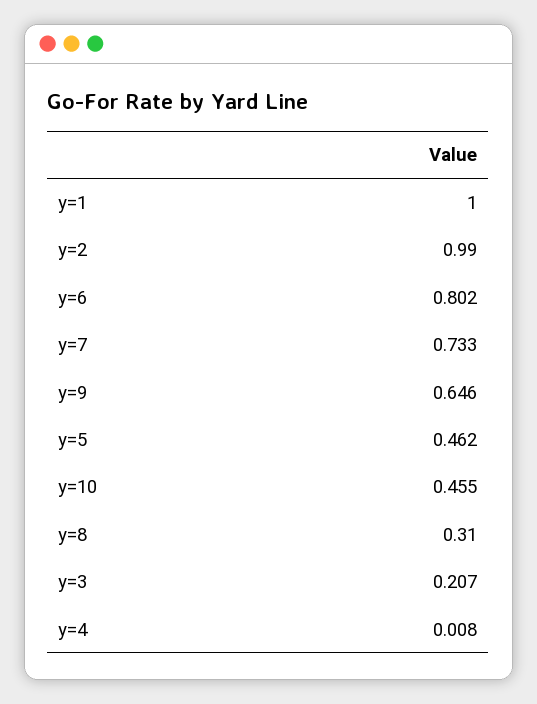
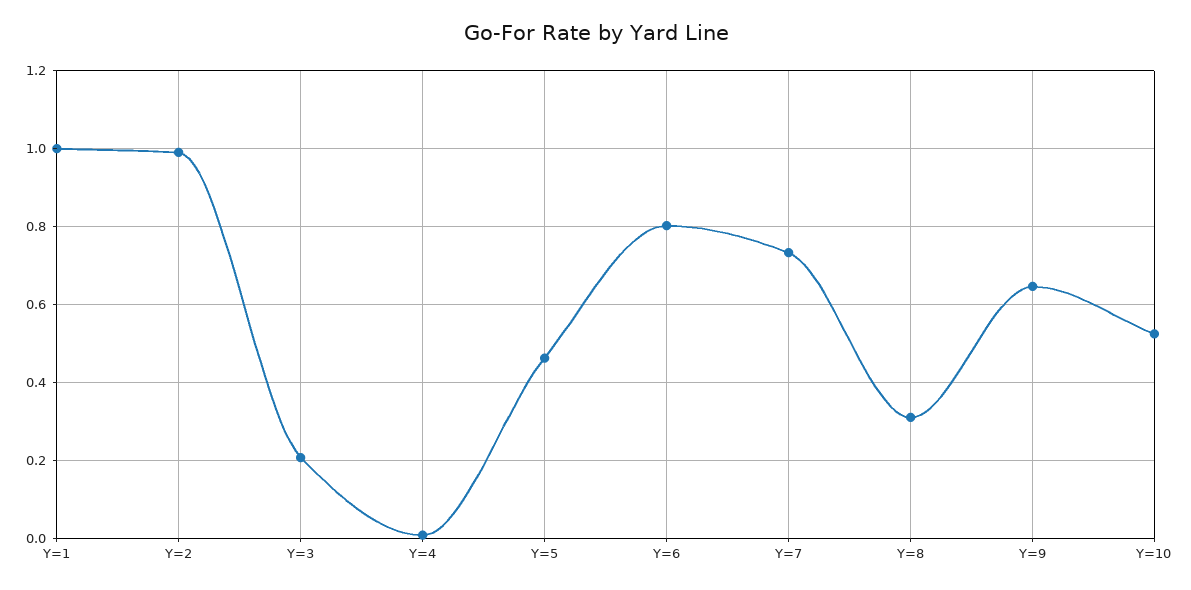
  {
    "y=1": 1,
    "y=2": 0.99,
    "y=6": 0.802,
    "y=7": 0.733,
    "y=9": 0.646,
    "y=5": 0.462,
-   "y=10": 0.455,
+   "y=10": 0.52,
    "y=8": 0.31,
    "y=3": 0.207,
    "y=4": 0.008
  }

